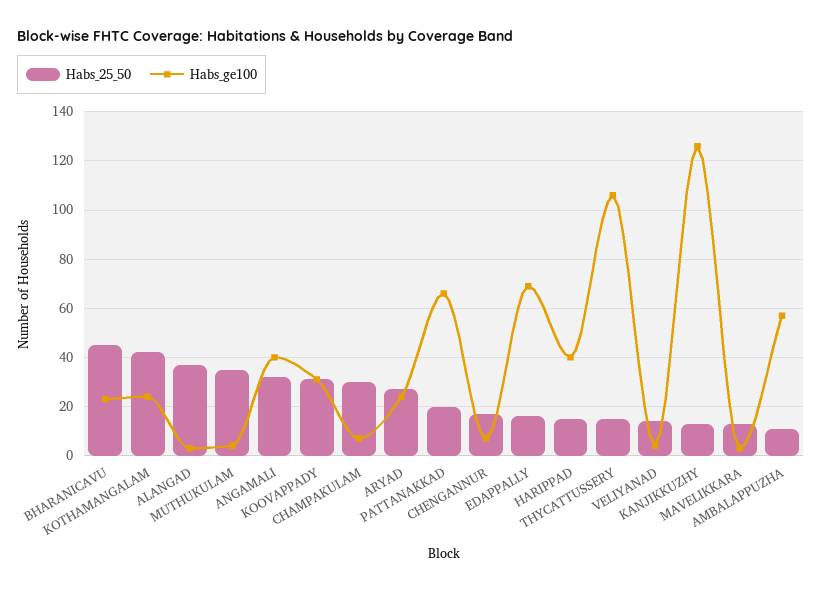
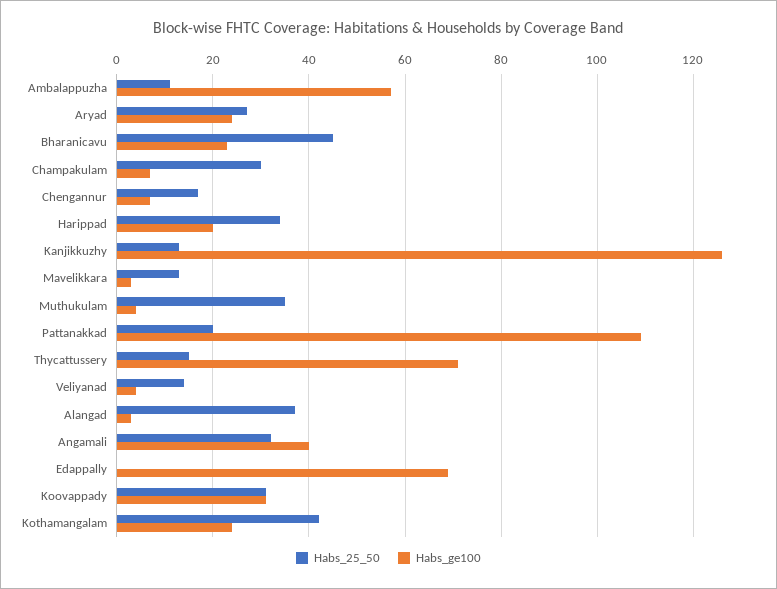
  {
    "Habs_25_50": {
      "BHARANICAVU": 45,
      "KOTHAMANGALAM": 40,
      "ALANGAD": 35,
      "MUTHUKULAM": 35,
      "ANGAMALI": 30,
      "KOOVAPPADY": 30,
      "CHAMPAKULAM": 30,
      "ARYAD": 25,
      "PATTANAKKAD": 20,
      "CHENGANNUR": 15,
-     "EDAPPALLY": 15,
+     "EDAPPALLY": 0,
-     "HARIPPAD": 15,
+     "HARIPPAD": 35,
      "THYCATTUSSERY": 15,
      "VELIYANAD": 15,
      "KANJIKKUZHY": 15,
      "MAVELIKKARA": 15,
      "AMBALAPPUZHA": 10
    },
    "Habs_ge100": {
      "BHARANICAVU": 25,
      "KOTHAMANGALAM": 25,
      "ALANGAD": 5,
      "MUTHUKULAM": 5,
      "ANGAMALI": 40,
      "KOOVAPPADY": 30,
      "CHAMPAKULAM": 5,
      "ARYAD": 25,
-     "PATTANAKKAD": 65,
+     "PATTANAKKAD": 110,
      "CHENGANNUR": 5,
      "EDAPPALLY": 70,
-     "HARIPPAD": 40,
+     "HARIPPAD": 20,
-     "THYCATTUSSERY": 105,
+     "THYCATTUSSERY": 70,
      "VELIYANAD": 5,
      "KANJIKKUZHY": 125,
      "MAVELIKKARA": 5,
      "AMBALAPPUZHA": 55
    }
  }

